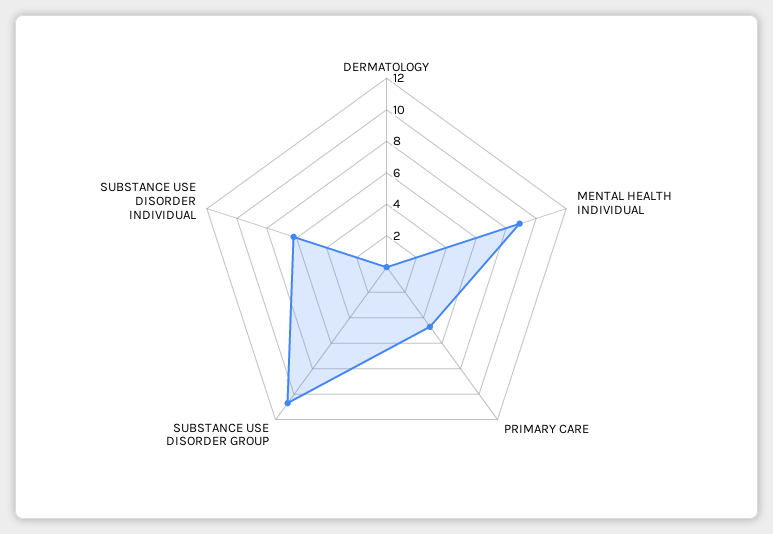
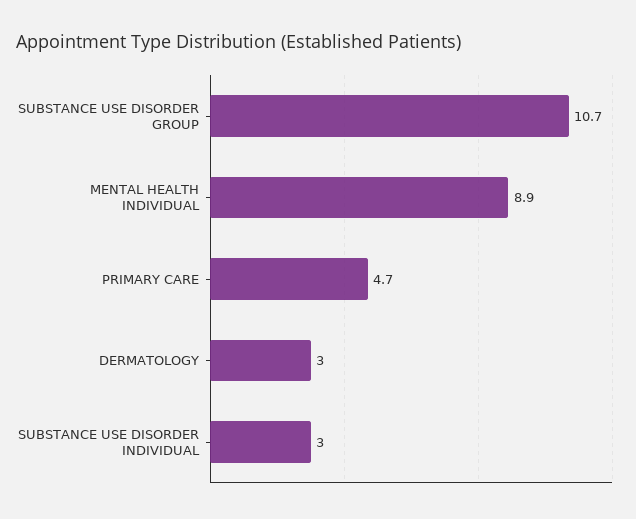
  {
-   "DERMATOLOGY": 0,
+   "DERMATOLOGY": 3,
    "MENTAL HEALTH INDIVIDUAL": 8.9,
    "PRIMARY CARE": 4.7,
    "SUBSTANCE USE DISORDER GROUP": 10.7,
-   "SUBSTANCE USE DISORDER INDIVIDUAL": 6
+   "SUBSTANCE USE DISORDER INDIVIDUAL": 3
  }

